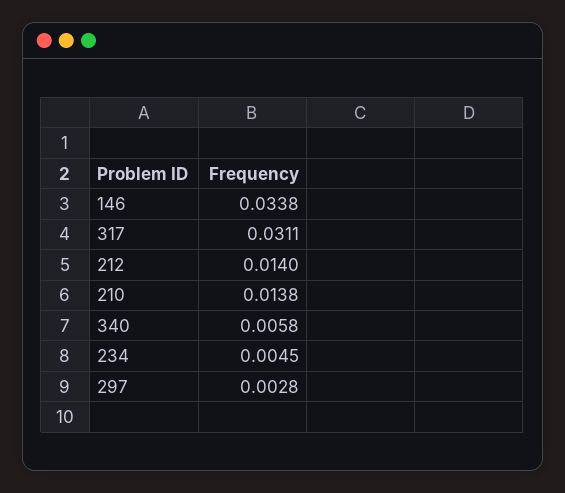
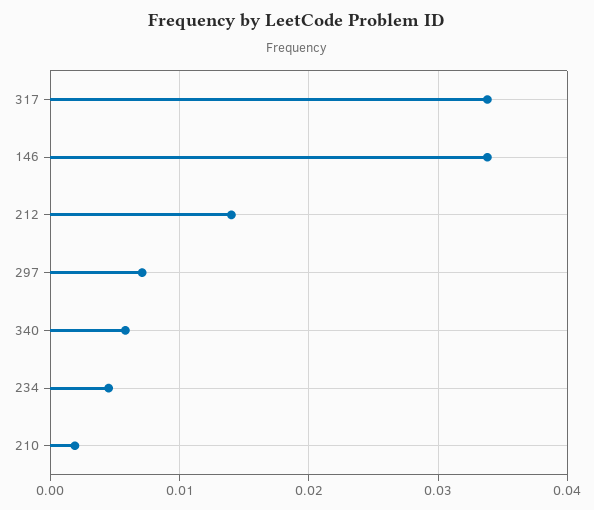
  {
    "146": 0.0338,
-   "317": 0.0311,
+   "317": 0.034,
    "212": 0.014,
-   "210": 0.0138,
+   "210": 0.002,
    "340": 0.0058,
    "234": 0.0045,
-   "297": 0.0028
+   "297": 0.007
  }

